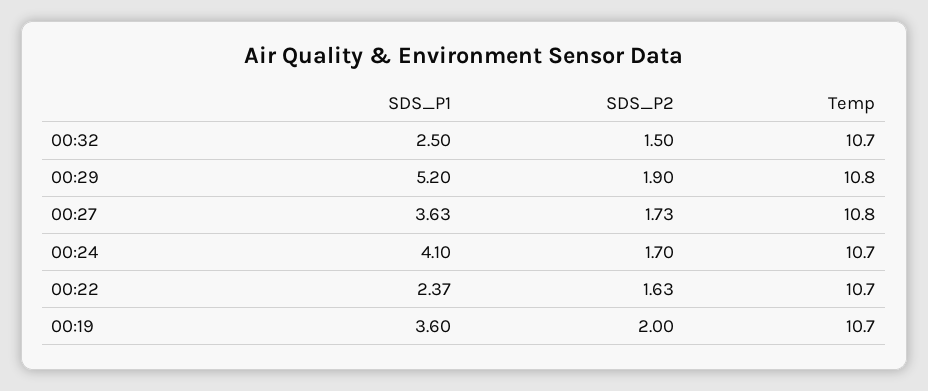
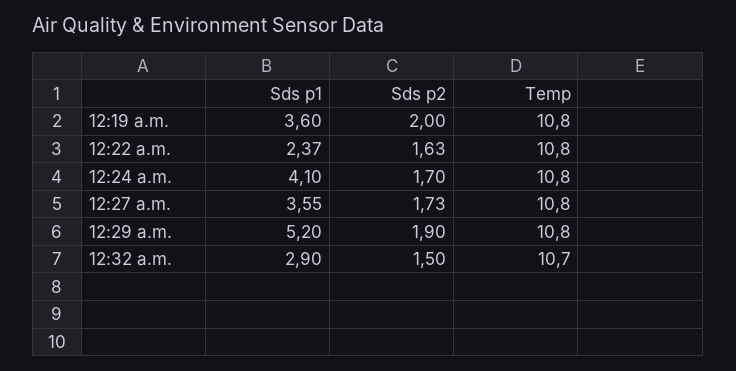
  {
    "SDS_P1": {
-     "00:32": 2.5,
+     "00:32": 2.9,
      "00:29": 5.2,
-     "00:27": 3.63,
+     "00:27": 3.55,
      "00:24": 4.1,
      "00:22": 2.37,
      "00:19": 3.6
    },
    "SDS_P2": {
      "00:32": 1.5,
      "00:29": 1.9,
      "00:27": 1.73,
      "00:24": 1.7,
      "00:22": 1.63,
      "00:19": 2
    },
    "Temp": {
      "00:32": 10.7,
      "00:29": 10.8,
      "00:27": 10.8,
-     "00:24": 10.7,
+     "00:24": 10.8,
-     "00:22": 10.7,
+     "00:22": 10.8,
-     "00:19": 10.7
+     "00:19": 10.8
    }
  }

